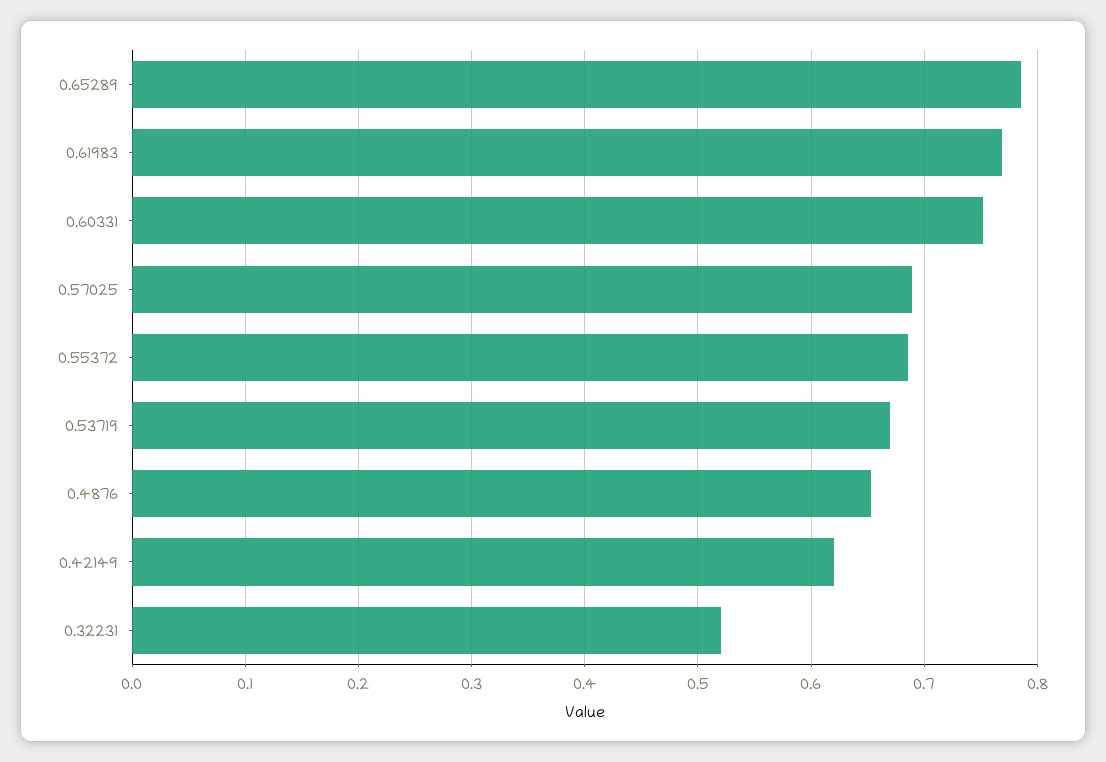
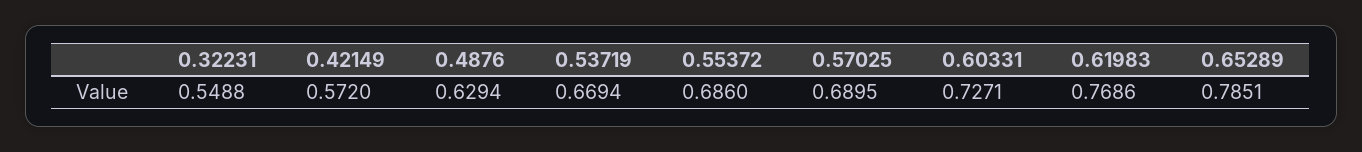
  {
    "0.65289": 0.7851,
    "0.61983": 0.7686,
-   "0.60331": 0.75,
+   "0.60331": 0.7271,
    "0.57025": 0.6895,
    "0.55372": 0.686,
    "0.53719": 0.6694,
-   "0.4876": 0.65,
+   "0.4876": 0.6294,
-   "0.42149": 0.62,
+   "0.42149": 0.572,
-   "0.32231": 0.52
+   "0.32231": 0.5488
  }

